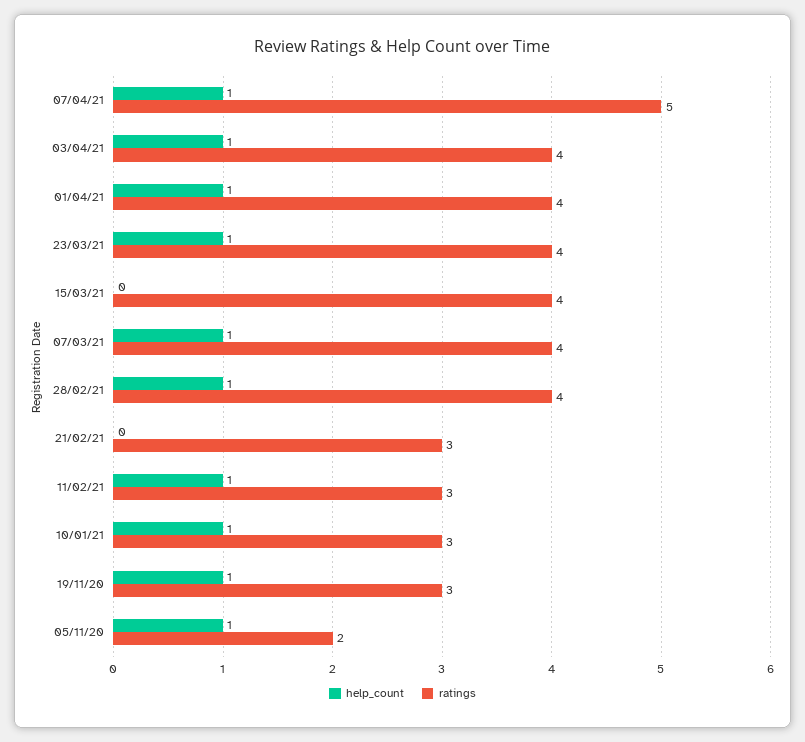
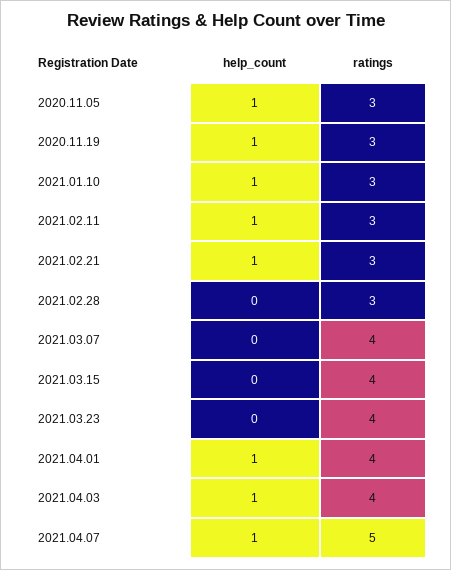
  {
    "help_count": {
      "07/04/21": 1,
      "03/04/21": 1,
      "01/04/21": 1,
-     "23/03/21": 1,
+     "23/03/21": 0,
      "15/03/21": 0,
-     "07/03/21": 1,
+     "07/03/21": 0,
-     "28/02/21": 1,
+     "28/02/21": 0,
-     "21/02/21": 0,
+     "21/02/21": 1,
      "11/02/21": 1,
      "10/01/21": 1,
      "19/11/20": 1,
      "05/11/20": 1
    },
    "ratings": {
      "07/04/21": 5,
      "03/04/21": 4,
      "01/04/21": 4,
      "23/03/21": 4,
      "15/03/21": 4,
      "07/03/21": 4,
-     "28/02/21": 4,
+     "28/02/21": 3,
      "21/02/21": 3,
      "11/02/21": 3,
      "10/01/21": 3,
      "19/11/20": 3,
-     "05/11/20": 2
+     "05/11/20": 3
    }
  }

